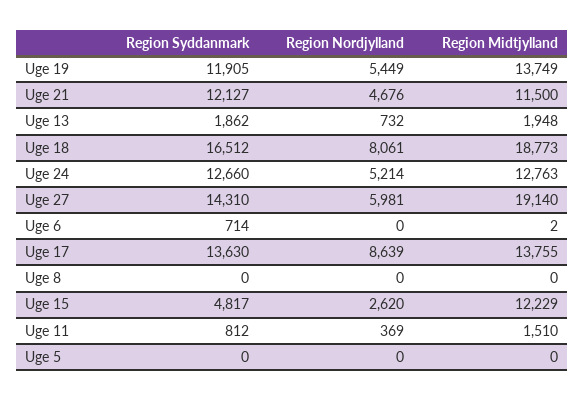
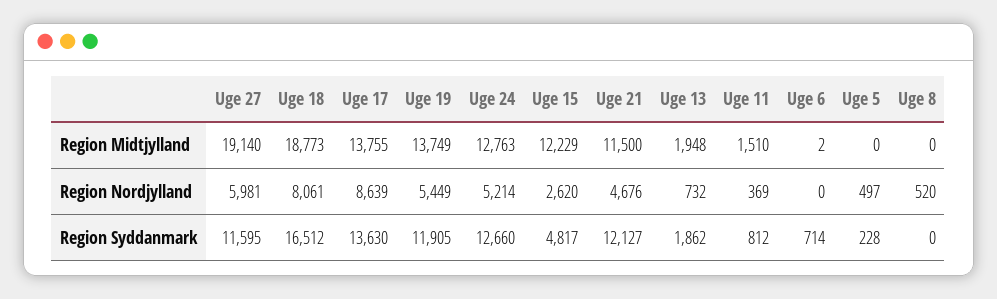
  {
    "Region Syddanmark": {
      "Uge 19": 11905,
      "Uge 21": 12127,
      "Uge 13": 1862,
      "Uge 18": 16512,
      "Uge 24": 12660,
-     "Uge 27": 14310,
+     "Uge 27": 11595,
      "Uge 6": 714,
      "Uge 17": 13630,
      "Uge 8": 0,
      "Uge 15": 4817,
      "Uge 11": 812,
-     "Uge 5": 0
+     "Uge 5": 228
    },
    "Region Nordjylland": {
      "Uge 19": 5449,
      "Uge 21": 4676,
      "Uge 13": 732,
      "Uge 18": 8061,
      "Uge 24": 5214,
      "Uge 27": 5981,
      "Uge 6": 0,
      "Uge 17": 8639,
-     "Uge 8": 0,
+     "Uge 8": 520,
      "Uge 15": 2620,
      "Uge 11": 369,
-     "Uge 5": 0
+     "Uge 5": 497
    },
    "Region Midtjylland": {
      "Uge 19": 13749,
      "Uge 21": 11500,
      "Uge 13": 1948,
      "Uge 18": 18773,
      "Uge 24": 12763,
      "Uge 27": 19140,
      "Uge 6": 2,
      "Uge 17": 13755,
      "Uge 8": 0,
      "Uge 15": 12229,
      "Uge 11": 1510,
      "Uge 5": 0
    }
  }

